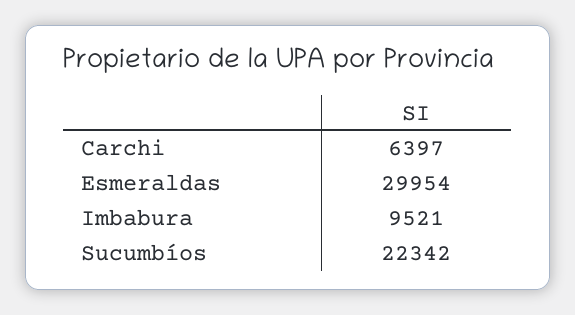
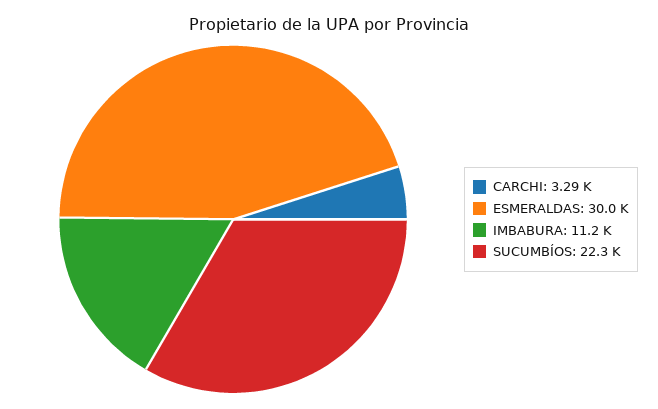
  {
-   "Carchi": 6397,
+   "Carchi": 3290,
    "Esmeraldas": 29954,
-   "Imbabura": 9521,
+   "Imbabura": 11200,
    "Sucumbíos": 22342
  }

